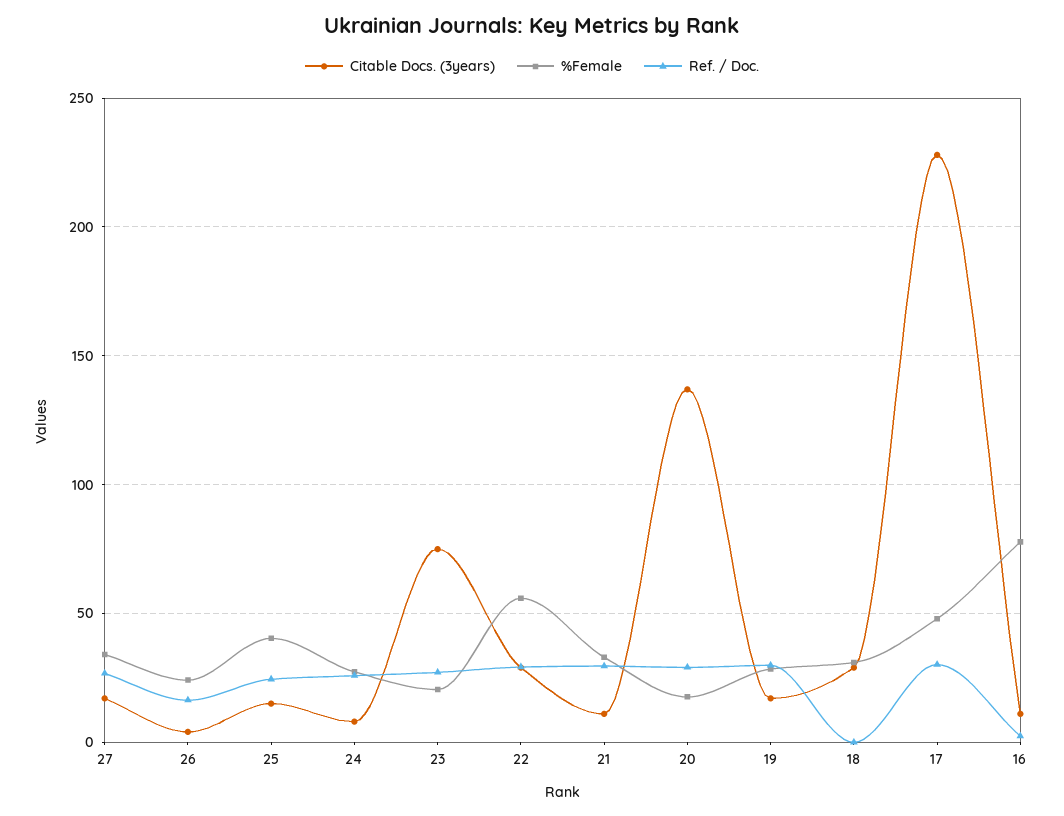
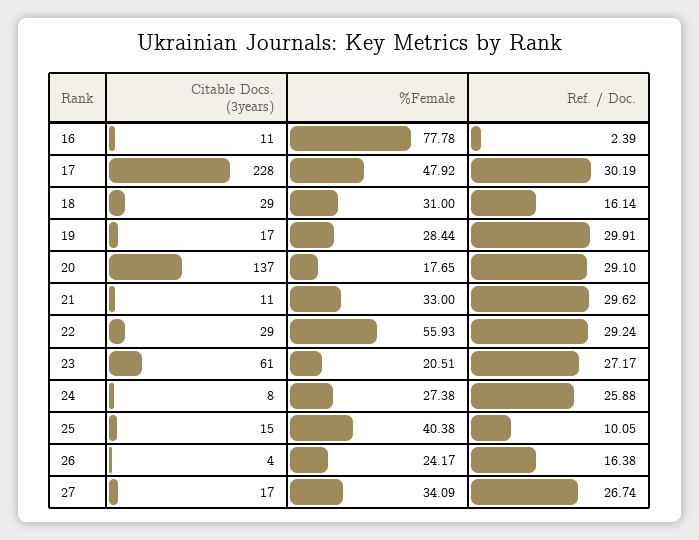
  {
    "Citable Docs. (3years)": {
      "27": 17,
      "26": 4,
      "25": 15,
      "24": 8,
-     "23": 75,
+     "23": 61,
      "22": 29,
      "21": 11,
      "20": 137,
      "19": 17,
      "18": 29,
      "17": 228,
      "16": 11
    },
    "%Female": {
      "27": 34.09,
      "26": 24.17,
      "25": 40.38,
      "24": 27.38,
      "23": 20.51,
      "22": 55.93,
      "21": 33,
      "20": 17.65,
      "19": 28.44,
      "18": 31,
      "17": 47.92,
      "16": 77.78
    },
    "Ref. / Doc.": {
      "27": 26.74,
      "26": 16.38,
-     "25": 25,
+     "25": 10.05,
      "24": 25.88,
      "23": 27.17,
      "22": 29.24,
      "21": 29.62,
      "20": 29.1,
      "19": 29.91,
-     "18": 0,
+     "18": 16.14,
      "17": 30.19,
      "16": 2.39
    }
  }

